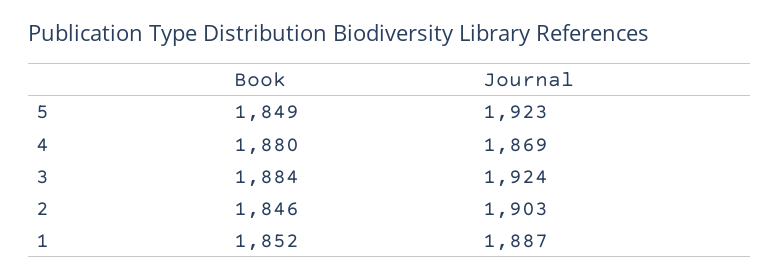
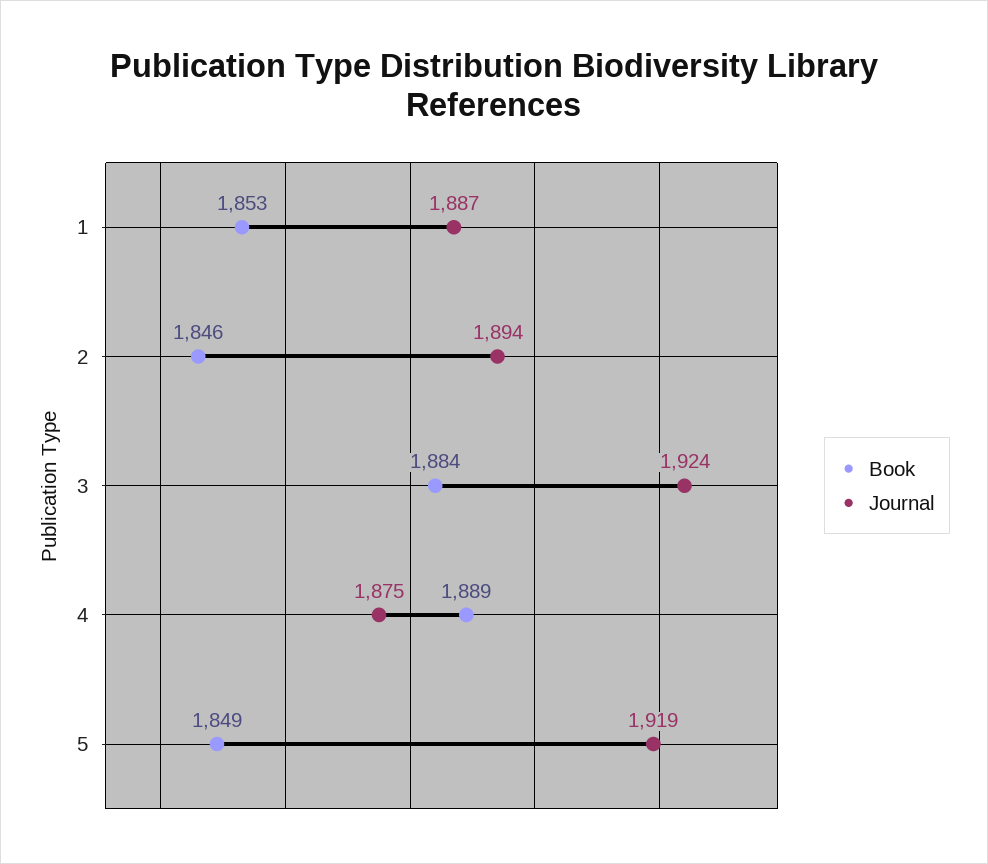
  {
    "Book": {
      "5": 1849,
-     "4": 1880,
+     "4": 1889,
      "3": 1884,
      "2": 1846,
-     "1": 1852
+     "1": 1853
    },
    "Journal": {
-     "5": 1923,
+     "5": 1919,
-     "4": 1869,
+     "4": 1875,
      "3": 1924,
-     "2": 1903,
+     "2": 1894,
      "1": 1887
    }
  }

